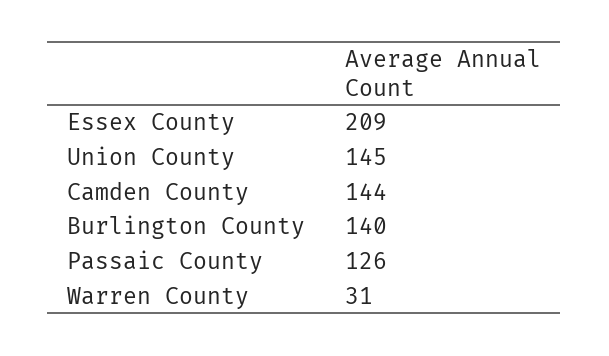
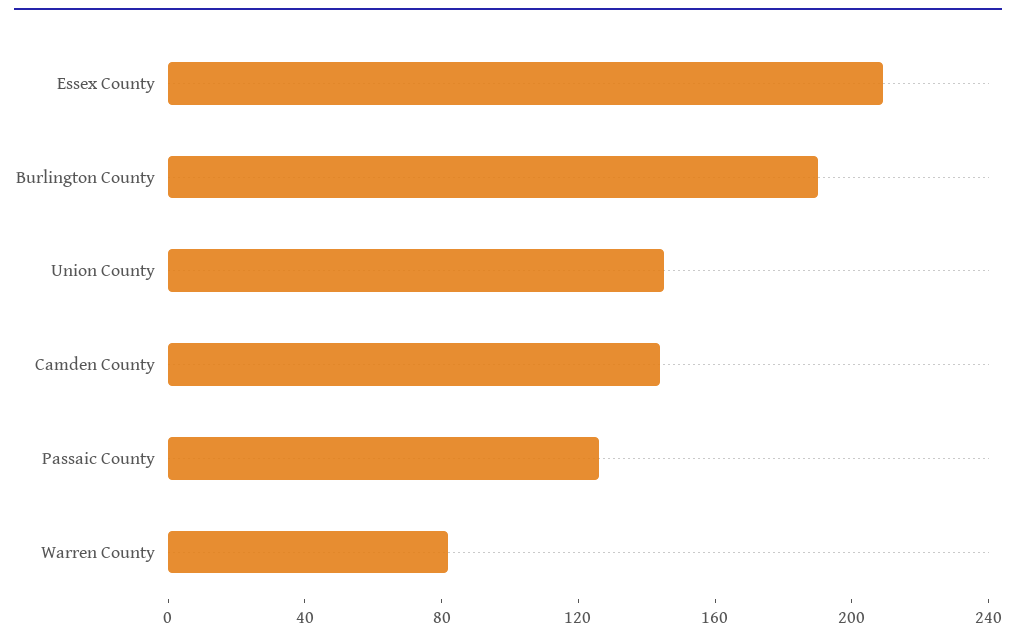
  {
    "Essex County": 209,
    "Union County": 145,
    "Camden County": 144,
-   "Burlington County": 140,
+   "Burlington County": 190,
    "Passaic County": 126,
-   "Warren County": 31
+   "Warren County": 80
  }

